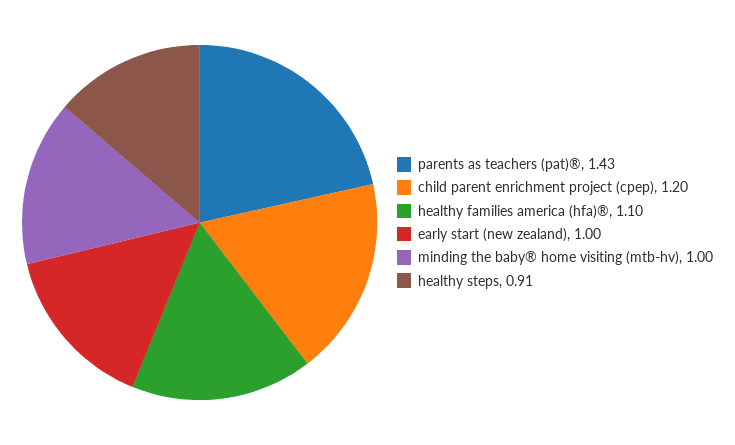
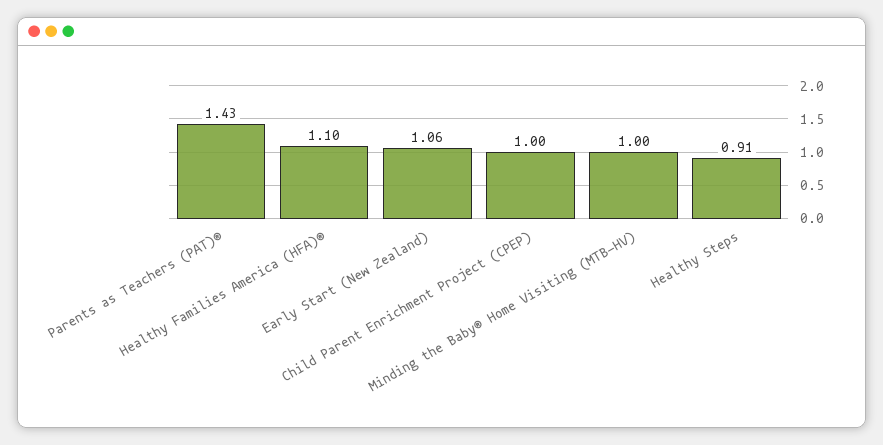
  {
    "parents as teachers (pat)®": 1.43,
-   "child parent enrichment project (cpep)": 1.2,
+   "child parent enrichment project (cpep)": 1,
    "healthy families america (hfa)®": 1.1,
-   "early start (new zealand)": 1,
+   "early start (new zealand)": 1.06,
    "minding the baby® home visiting (mtb-hv)": 1,
    "healthy steps": 0.91
  }

